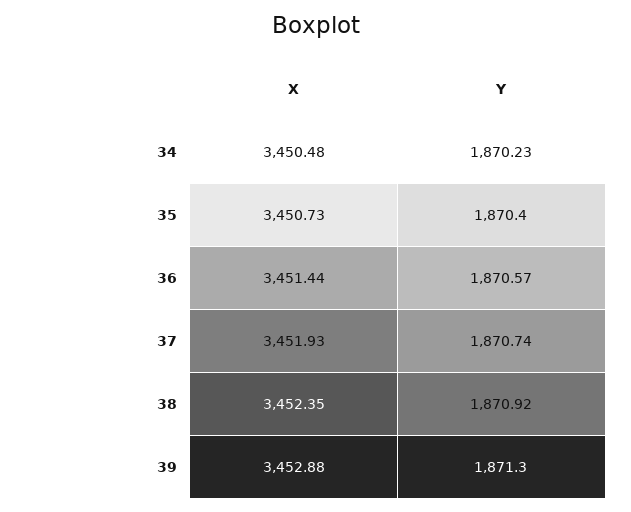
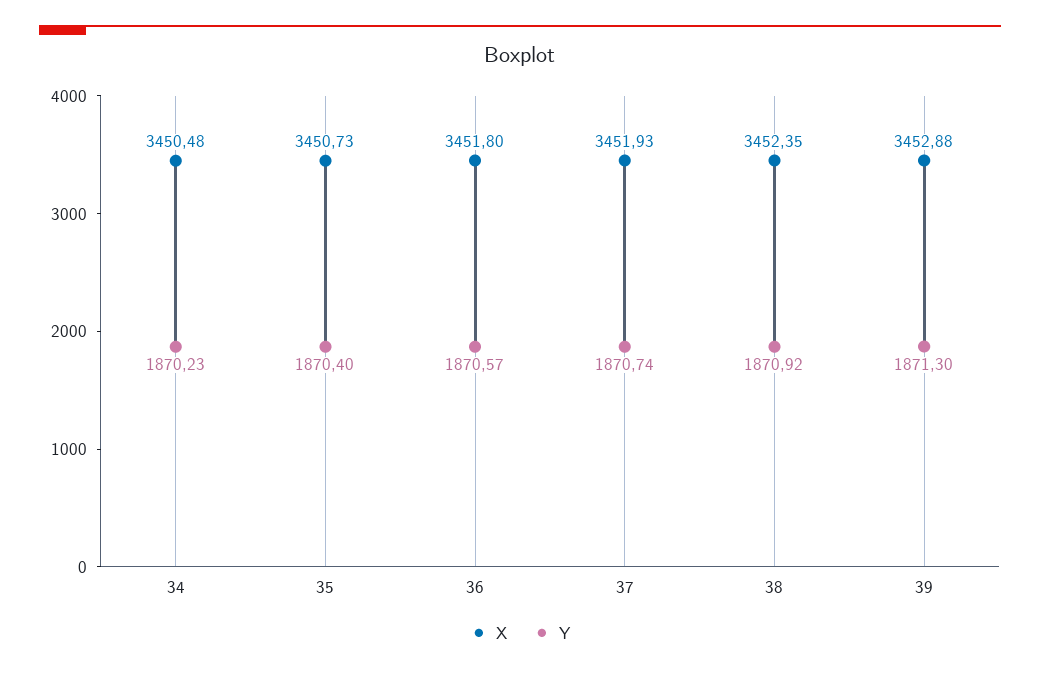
  {
    "X": {
      "34": 3450.48,
      "35": 3450.73,
-     "36": 3451.44,
+     "36": 3451.8,
      "37": 3451.93,
      "38": 3452.35,
      "39": 3452.88
    },
    "Y": {
      "34": 1870.23,
      "35": 1870.4,
      "36": 1870.57,
      "37": 1870.74,
      "38": 1870.92,
      "39": 1871.3
    }
  }

